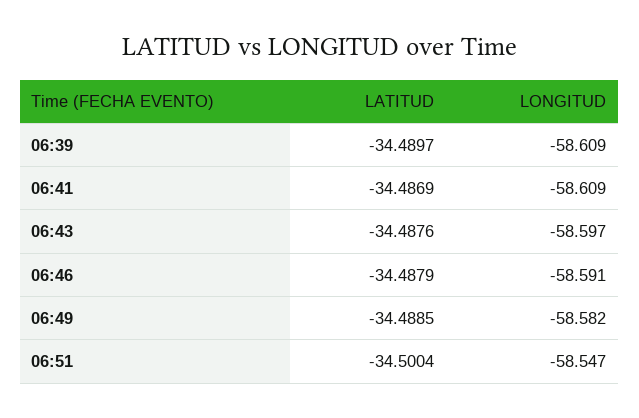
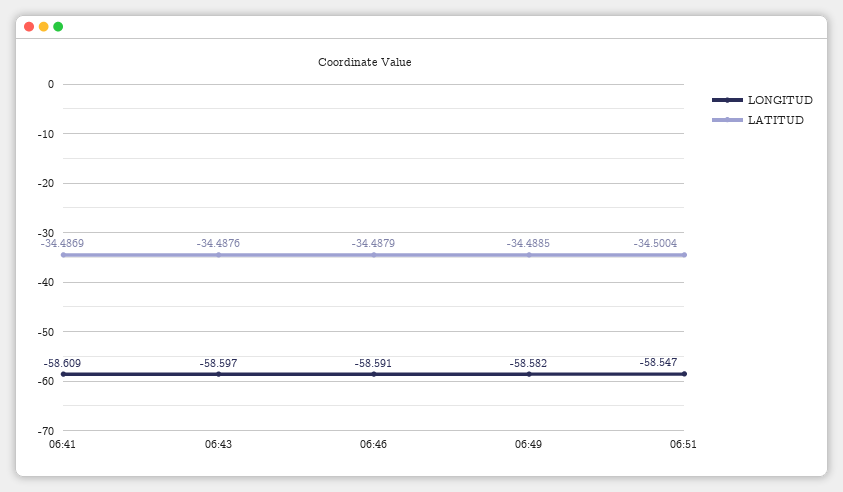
  {
    "LATITUD": {
-     "06:39": -34.4897,
      "06:41": -34.4869,
      "06:43": -34.4876,
      "06:46": -34.4879,
      "06:49": -34.4885,
      "06:51": -34.5004
    },
    "LONGITUD": {
-     "06:39": -58.609,
      "06:41": -58.609,
      "06:43": -58.597,
      "06:46": -58.591,
      "06:49": -58.582,
      "06:51": -58.547
    }
  }

